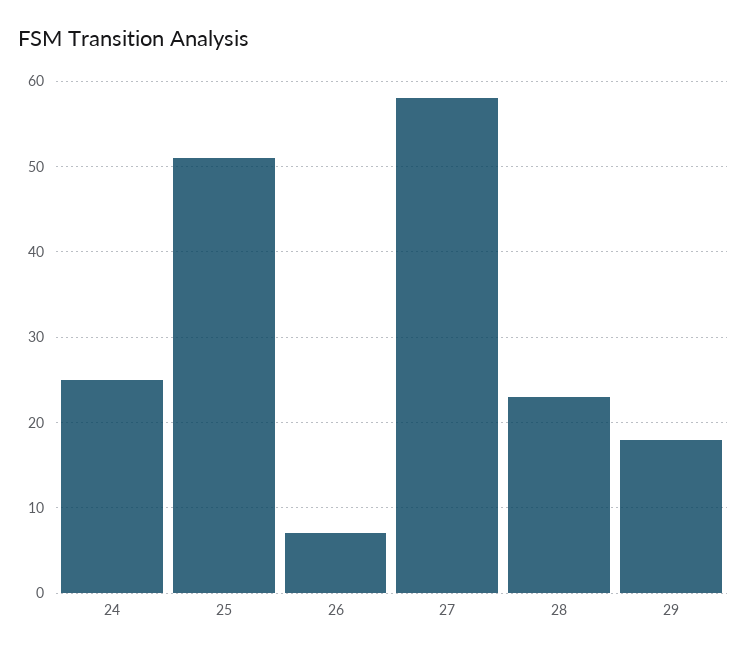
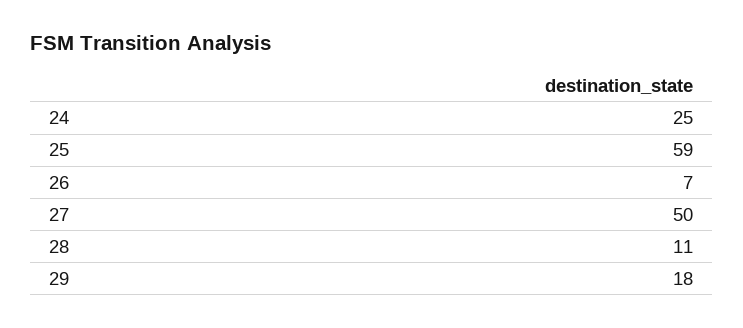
  {
    "24": 25,
-   "25": 51,
+   "25": 59,
    "26": 7,
-   "27": 58,
+   "27": 50,
-   "28": 23,
+   "28": 11,
    "29": 18
  }

